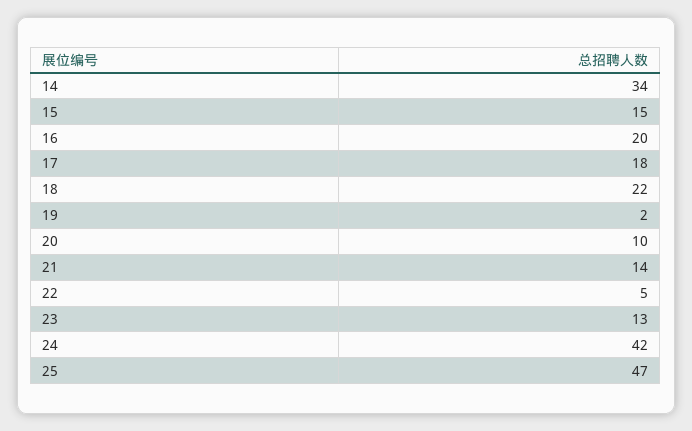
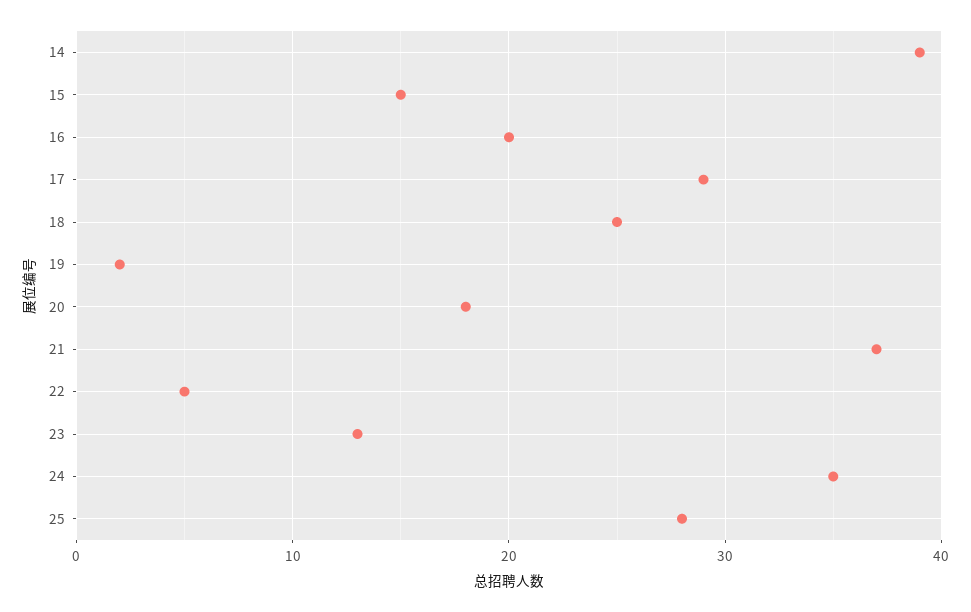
  {
-   "14": 34,
+   "14": 39,
    "15": 15,
    "16": 20,
-   "17": 18,
+   "17": 29,
-   "18": 22,
+   "18": 25,
    "19": 2,
-   "20": 10,
+   "20": 18,
-   "21": 14,
+   "21": 37,
    "22": 5,
    "23": 13,
-   "24": 42,
+   "24": 35,
-   "25": 47
+   "25": 28
  }

